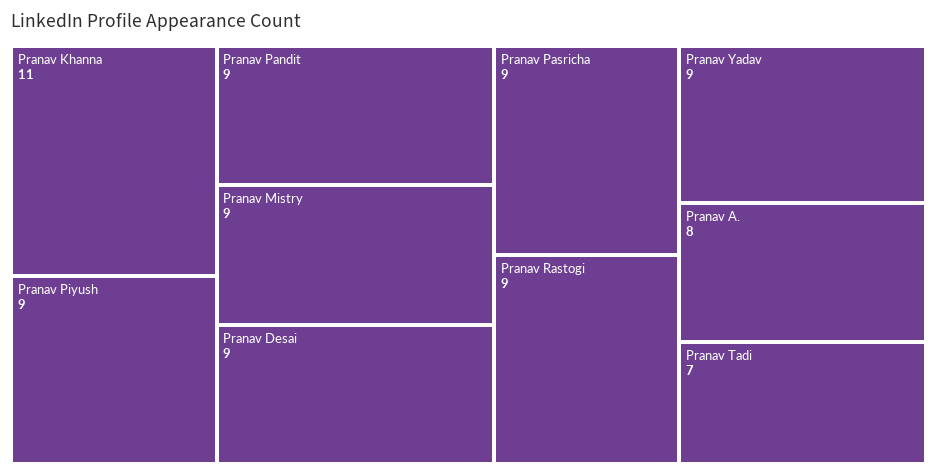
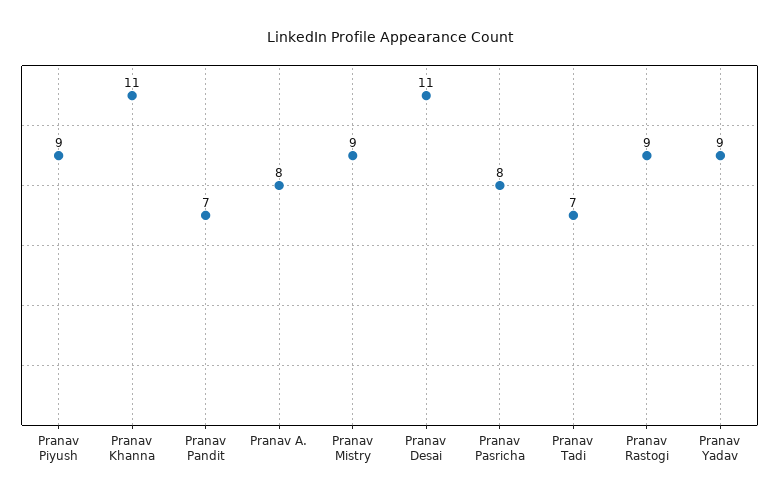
  {
    "Pranav Khanna": 11,
    "Pranav Piyush": 9,
-   "Pranav Pandit": 9,
+   "Pranav Pandit": 7,
    "Pranav Mistry": 9,
-   "Pranav Desai": 9,
+   "Pranav Desai": 11,
-   "Pranav Pasricha": 9,
+   "Pranav Pasricha": 8,
    "Pranav Rastogi": 9,
    "Pranav Yadav": 9,
    "Pranav A.": 8,
    "Pranav Tadi": 7
  }

